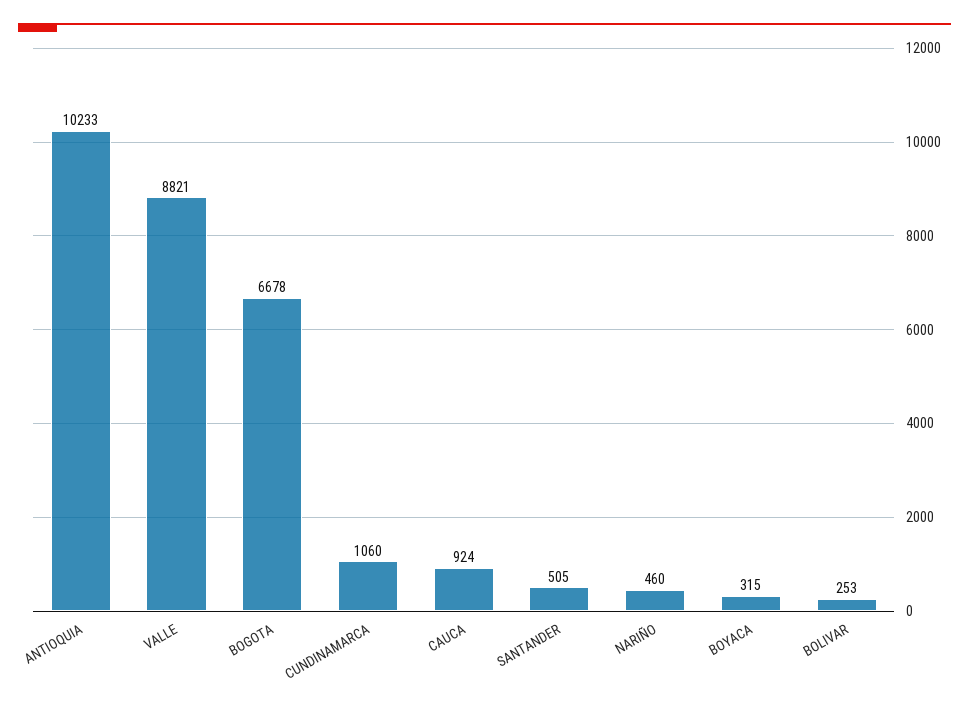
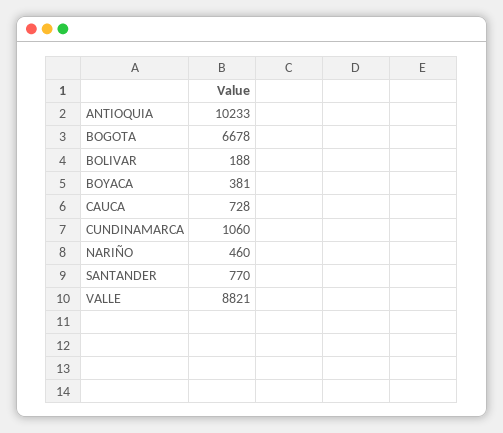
  {
    "ANTIOQUIA": 10233,
    "VALLE": 8821,
    "BOGOTA": 6678,
    "CUNDINAMARCA": 1060,
-   "CAUCA": 924,
+   "CAUCA": 728,
-   "SANTANDER": 505,
+   "SANTANDER": 770,
    "NARIÑO": 460,
-   "BOYACA": 315,
+   "BOYACA": 381,
-   "BOLIVAR": 253
+   "BOLIVAR": 188
  }

